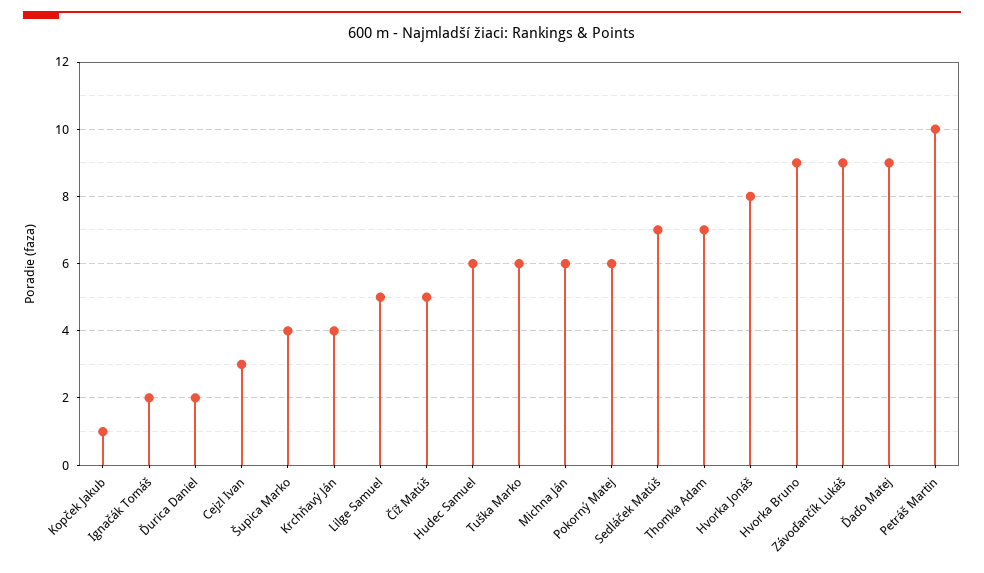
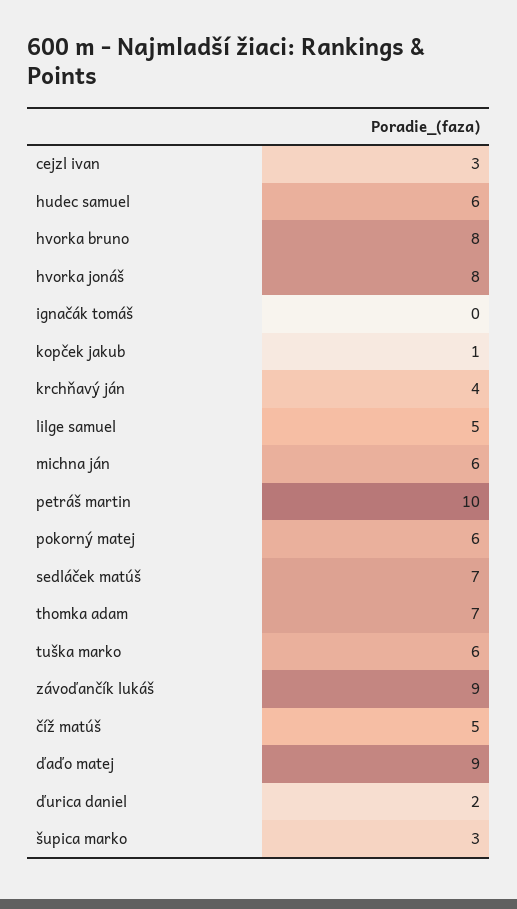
  {
    "Kopček Jakub": 1,
-   "Ignačák Tomáš": 2,
+   "Ignačák Tomáš": 0,
    "Ďurica Daniel": 2,
    "Cejzl Ivan": 3,
-   "Šupica Marko": 4,
+   "Šupica Marko": 3,
    "Krchňavý Ján": 4,
    "Lilge Samuel": 5,
    "Číž Matúš": 5,
    "Hudec Samuel": 6,
    "Tuška Marko": 6,
    "Michna Ján": 6,
    "Pokorný Matej": 6,
    "Sedláček Matúš": 7,
    "Thomka Adam": 7,
    "Hvorka Jonáš": 8,
-   "Hvorka Bruno": 9,
+   "Hvorka Bruno": 8,
    "Závoďančík Lukáš": 9,
    "Ďaďo Matej": 9,
    "Petráš Martin": 10
  }

